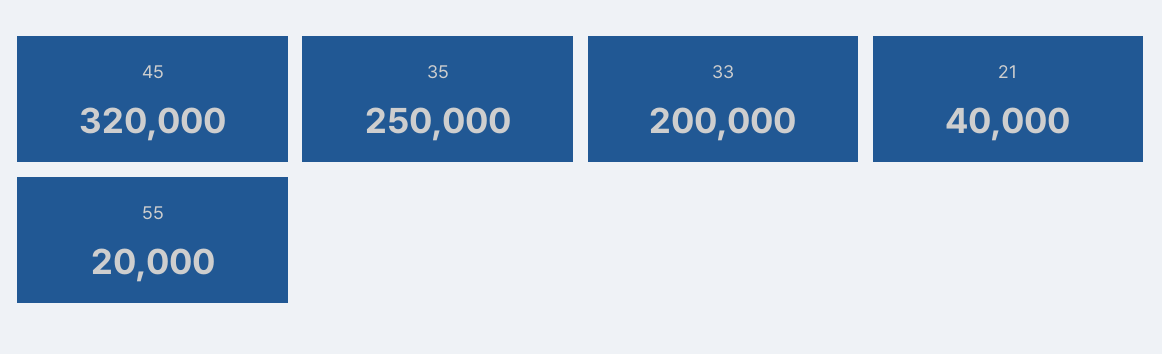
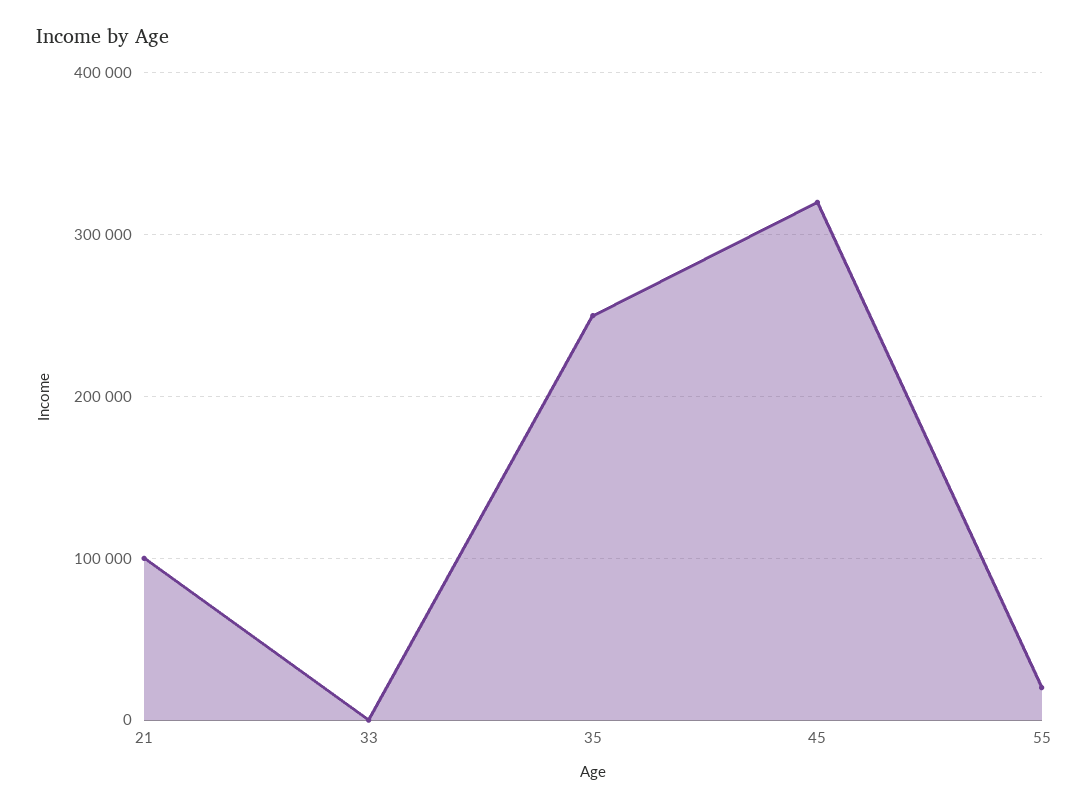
  {
    "45": 320000,
    "35": 250000,
-   "33": 200000,
+   "33": 0,
-   "21": 40000,
+   "21": 100000,
    "55": 20000
  }

